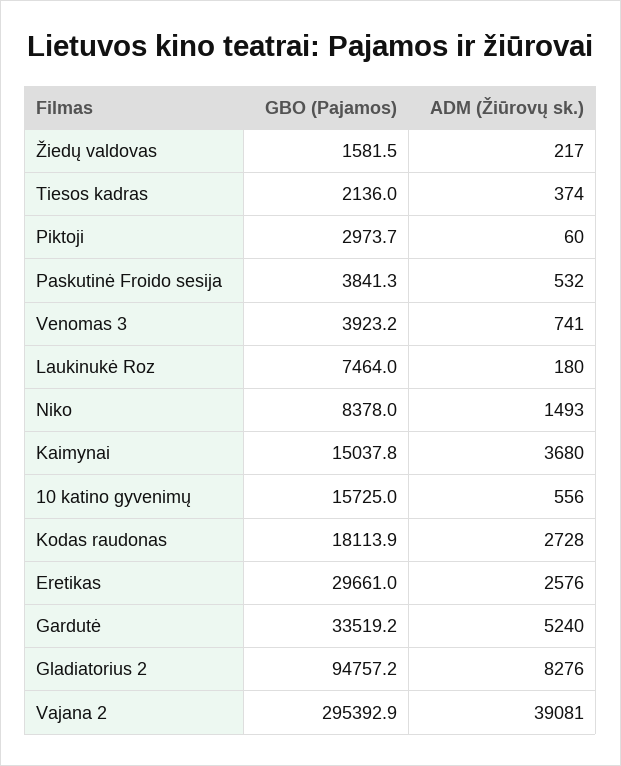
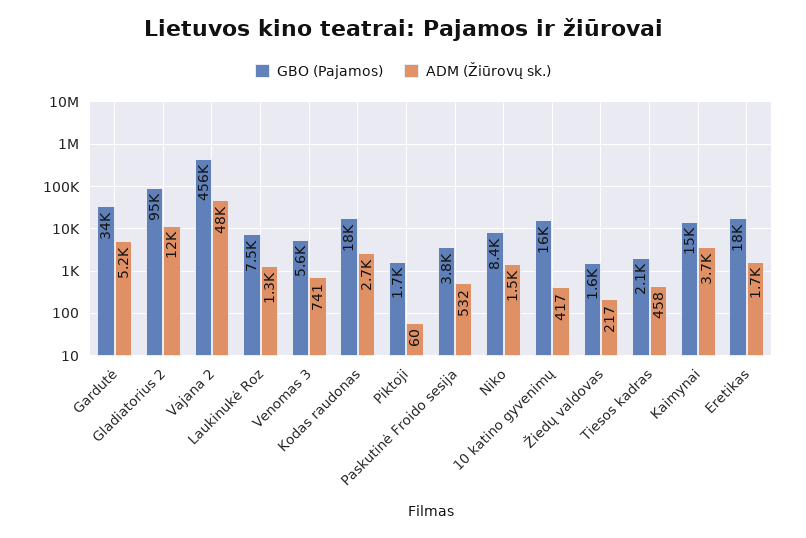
  {
    "GBO (Pajamos)": {
      "Žiedų valdovas": 1581.5,
      "Tiesos kadras": 2136,
-     "Piktoji": 2973.7,
+     "Piktoji": 1700,
      "Paskutinė Froido sesija": 3841.3,
-     "Venomas 3": 3923.2,
+     "Venomas 3": 5600,
      "Laukinukė Roz": 7464,
      "Niko": 8378,
      "Kaimynai": 15037.8,
      "10 katino gyvenimų": 15725,
      "Kodas raudonas": 18113.9,
-     "Eretikas": 29661,
+     "Eretikas": 18000,
      "Gardutė": 33519.2,
      "Gladiatorius 2": 94757.2,
-     "Vajana 2": 295392.9
+     "Vajana 2": 456000
    },
    "ADM (Žiūrovų sk.)": {
      "Žiedų valdovas": 217,
-     "Tiesos kadras": 374,
+     "Tiesos kadras": 458,
      "Piktoji": 60,
      "Paskutinė Froido sesija": 532,
      "Venomas 3": 741,
-     "Laukinukė Roz": 180,
+     "Laukinukė Roz": 1300,
      "Niko": 1493,
      "Kaimynai": 3680,
-     "10 katino gyvenimų": 556,
+     "10 katino gyvenimų": 417,
      "Kodas raudonas": 2728,
-     "Eretikas": 2576,
+     "Eretikas": 1700,
      "Gardutė": 5240,
-     "Gladiatorius 2": 8276,
+     "Gladiatorius 2": 12000,
-     "Vajana 2": 39081
+     "Vajana 2": 48000
    }
  }

